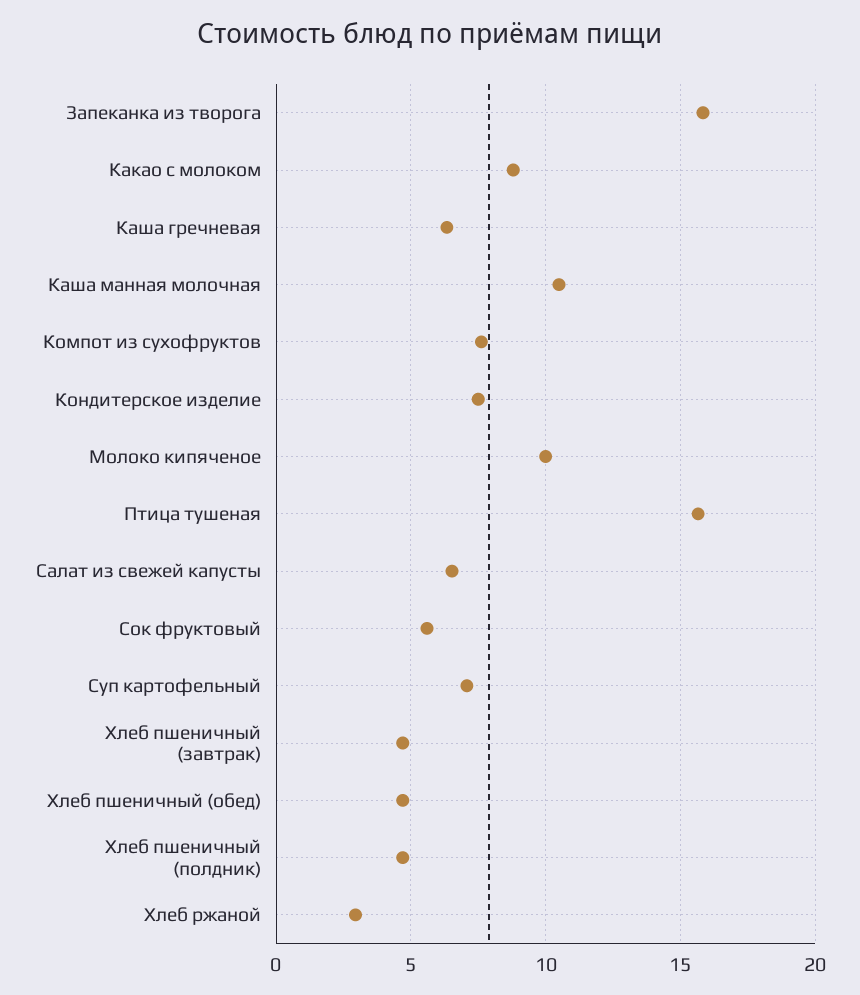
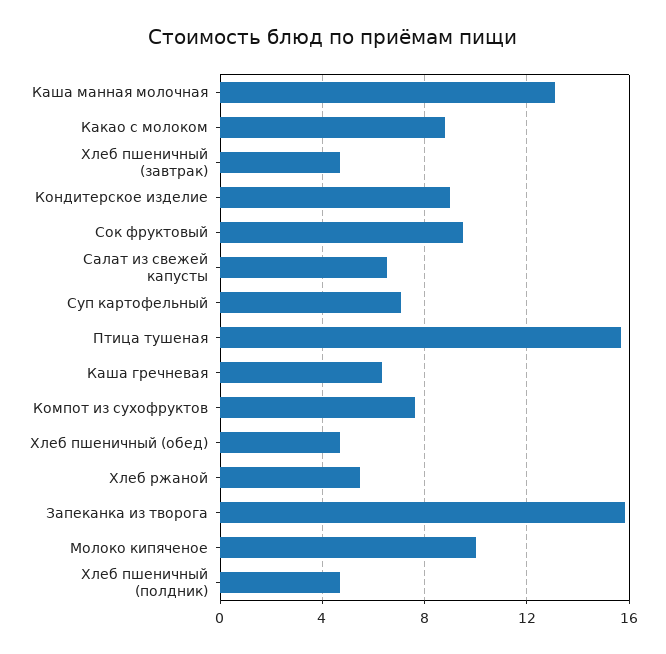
  {
    "Запеканка из творога": 16,
    "Какао с молоком": 9,
    "Каша гречневая": 6.5,
-   "Каша манная молочная": 10.5,
+   "Каша манная молочная": 13,
    "Компот из сухофруктов": 7.5,
-   "Кондитерское изделие": 7.5,
+   "Кондитерское изделие": 9,
    "Молоко кипяченое": 10,
    "Птица тушеная": 15.5,
    "Салат из свежей капусты": 6.5,
-   "Сок фруктовый": 5.5,
+   "Сок фруктовый": 9.5,
    "Суп картофельный": 7,
    "Хлеб пшеничный (завтрак)": 4.5,
    "Хлеб пшеничный (обед)": 4.5,
    "Хлеб пшеничный (полдник)": 4.5,
-   "Хлеб ржаной": 3
+   "Хлеб ржаной": 5.5
  }

